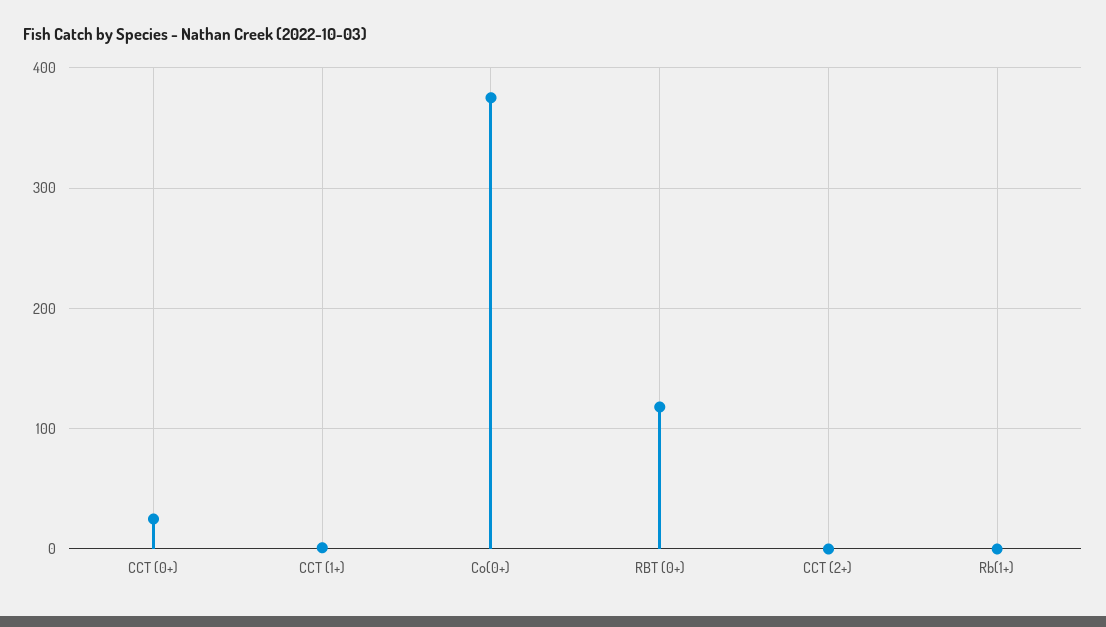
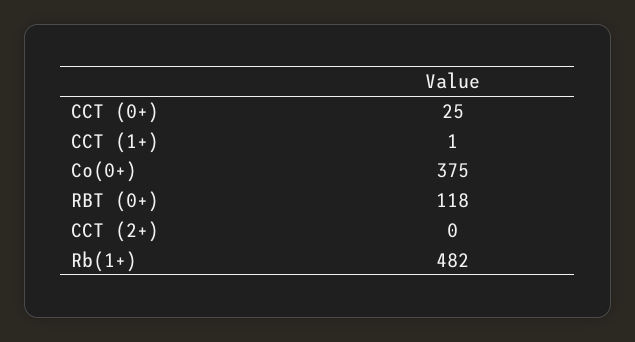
  {
    "CCT (0+)": 25,
    "CCT (1+)": 1,
    "Co(0+)": 375,
    "RBT (0+)": 118,
    "CCT (2+)": 0,
-   "Rb(1+)": 0
+   "Rb(1+)": 482
  }

